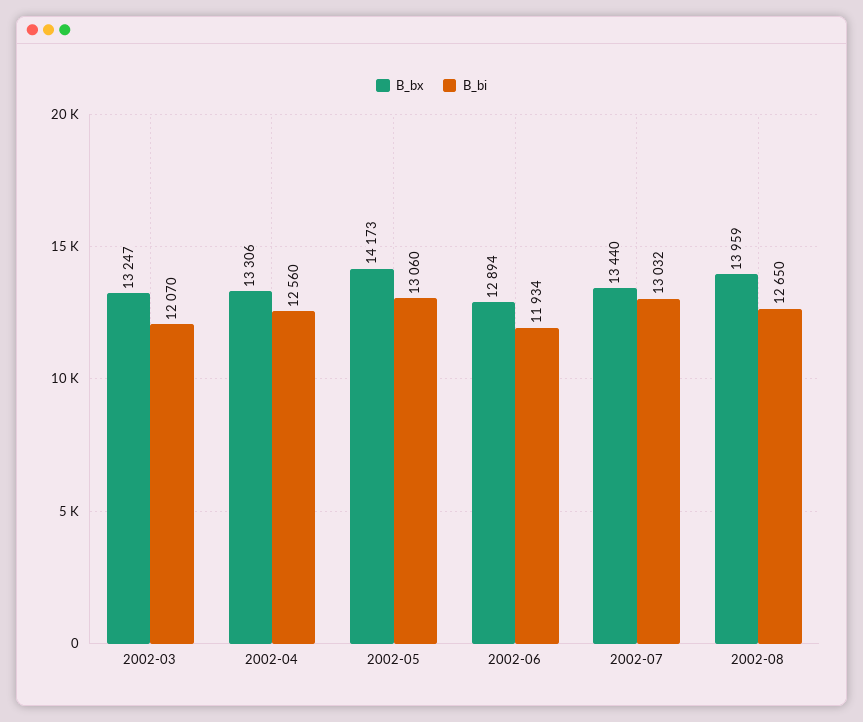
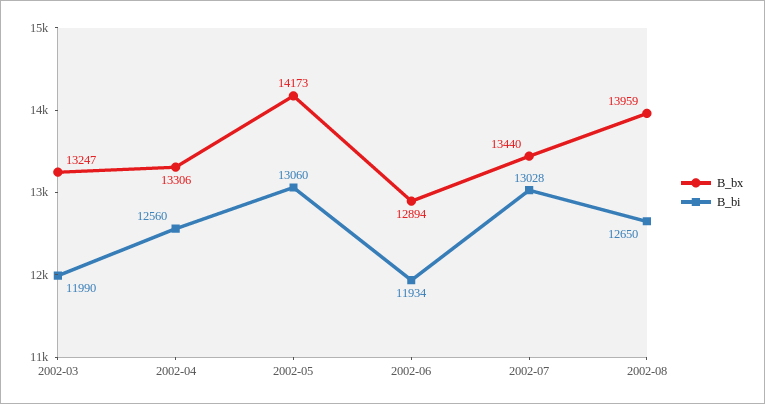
  {
    "B_bx": {
      "2002-03": 13247,
      "2002-04": 13306,
      "2002-05": 14173,
      "2002-06": 12894,
      "2002-07": 13440,
      "2002-08": 13959
    },
    "B_bi": {
-     "2002-03": 12070,
+     "2002-03": 11990,
      "2002-04": 12560,
      "2002-05": 13060,
      "2002-06": 11934,
-     "2002-07": 13032,
+     "2002-07": 13028,
      "2002-08": 12650
    }
  }

